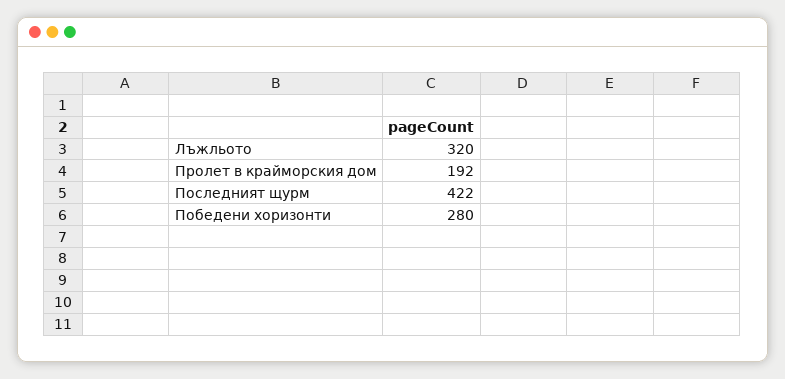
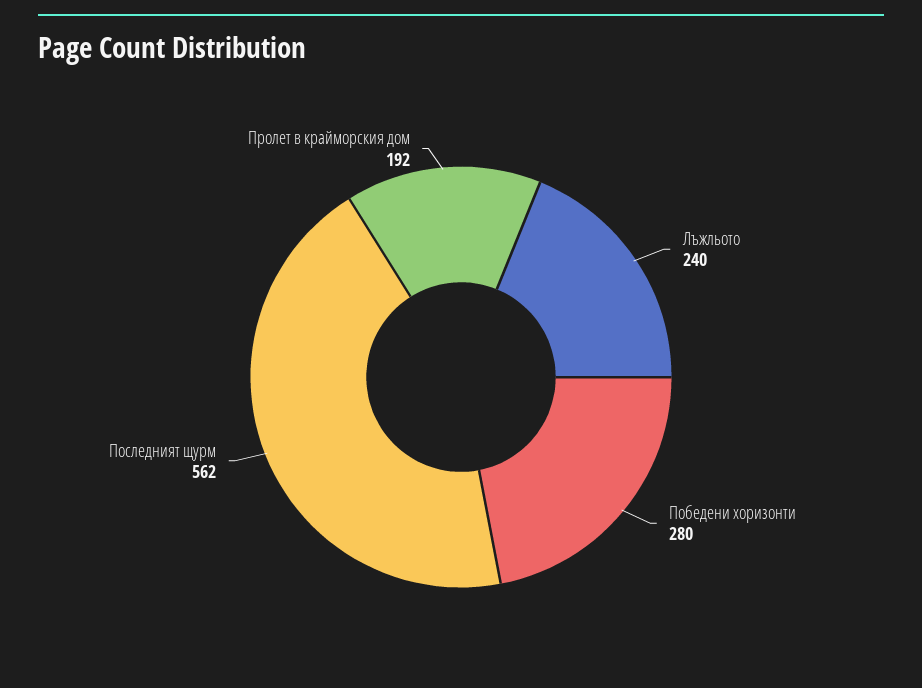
  {
-   "Лъжльото": 320,
+   "Лъжльото": 240,
    "Пролет в крайморския дом": 192,
-   "Последният щурм": 422,
+   "Последният щурм": 562,
    "Победени хоризонти": 280
  }

